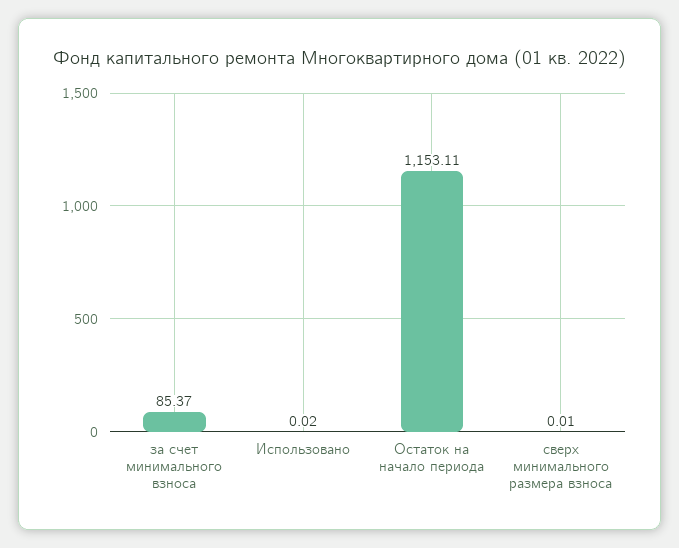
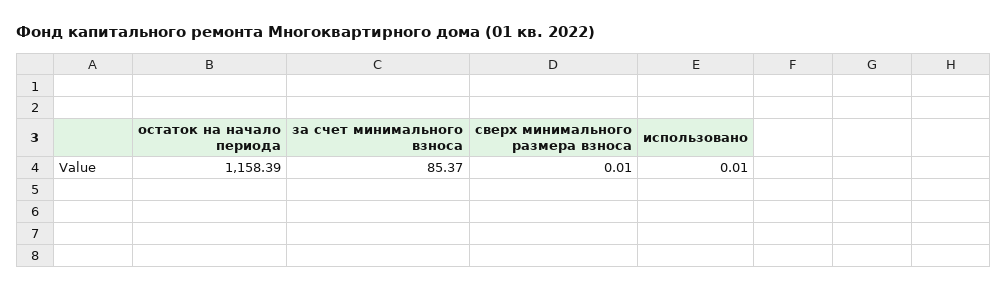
  {
    "за счет минимального взноса": 85.37,
-   "Использовано": 0.02,
+   "Использовано": 0.01,
-   "Остаток на начало периода": 1153.11,
+   "Остаток на начало периода": 1158.39,
    "сверх минимального размера взноса": 0.01
  }

